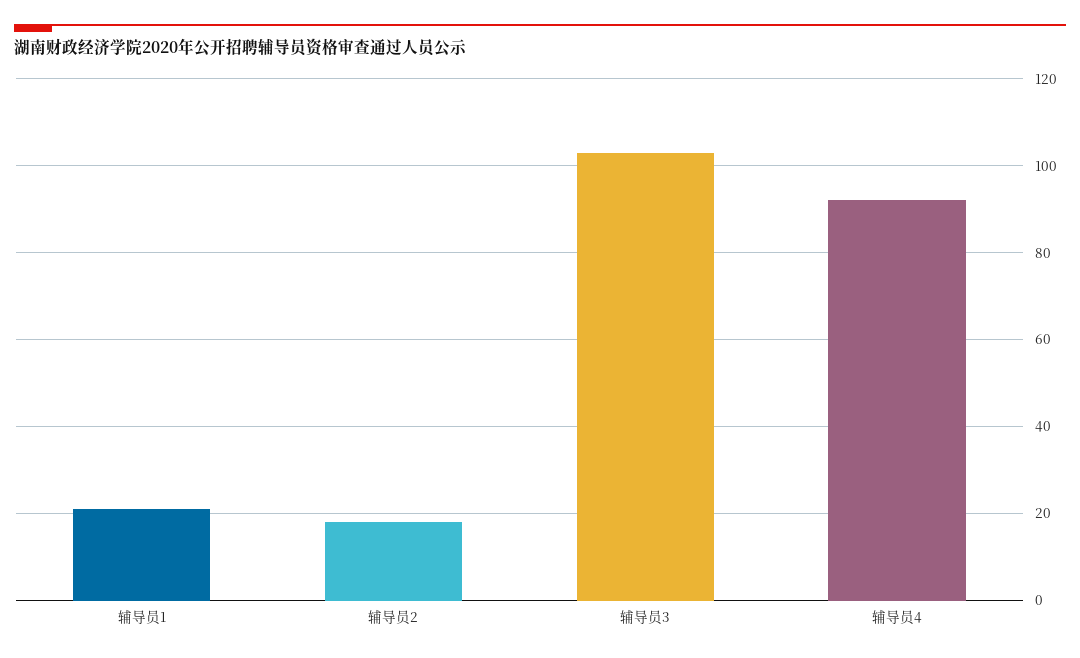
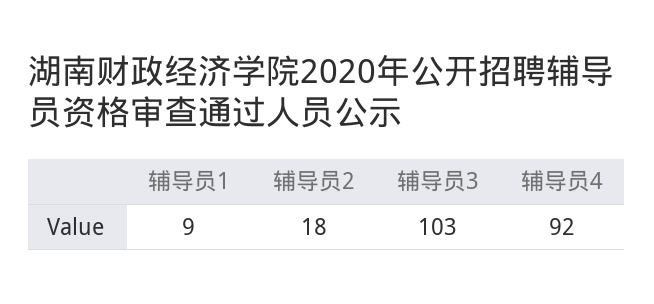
  {
-   "辅导员1": 20,
+   "辅导员1": 9,
    "辅导员2": 18,
    "辅导员3": 103,
    "辅导员4": 92
  }

